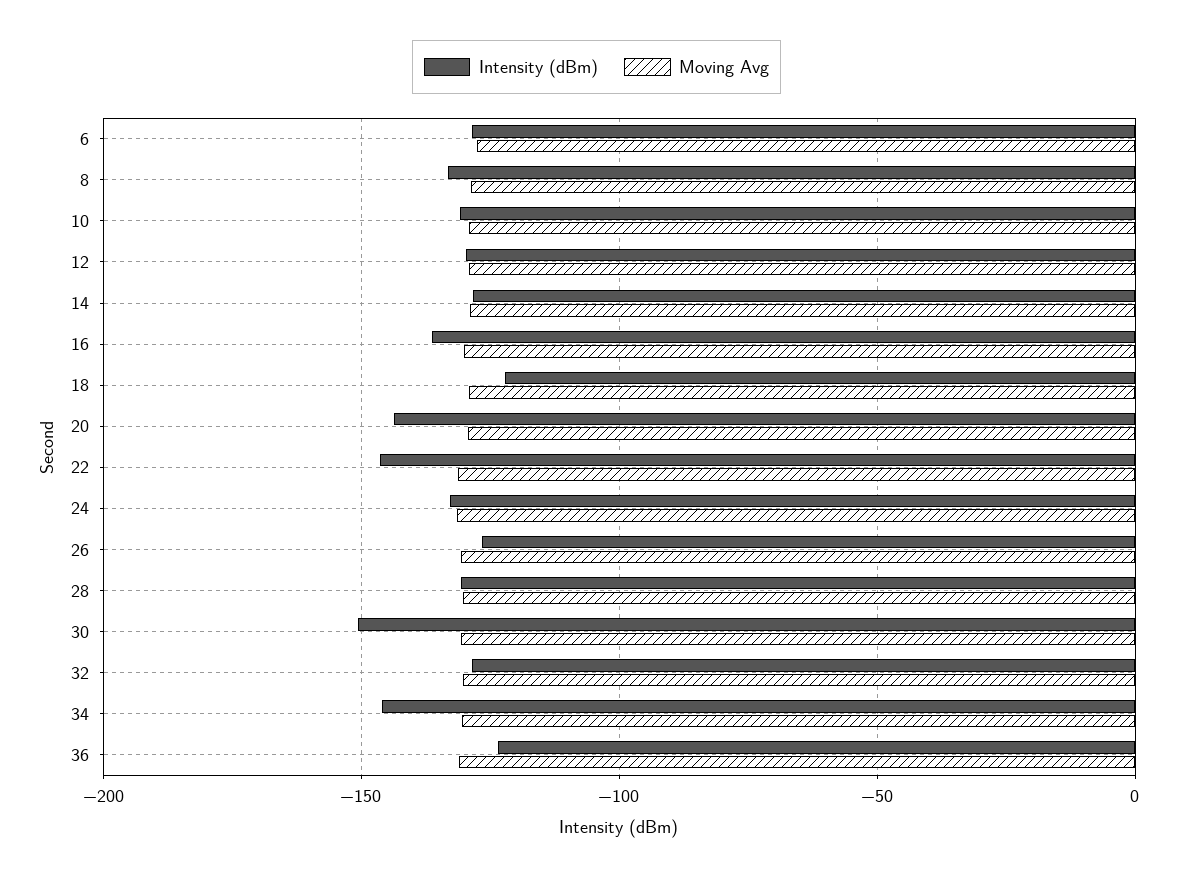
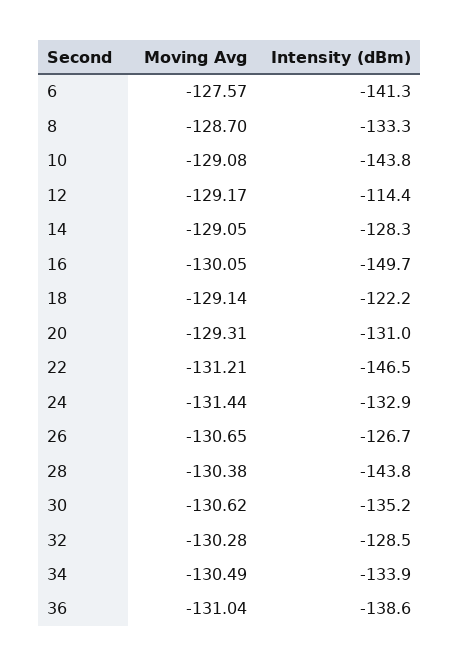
  {
    "Intensity (dBm)": {
-     "6": -130,
+     "6": -141.3,
      "8": -133.3,
-     "10": -130,
+     "10": -143.8,
-     "12": -130,
+     "12": -114.4,
      "14": -128.3,
-     "16": -135,
+     "16": -149.7,
      "18": -122.2,
-     "20": -145,
+     "20": -131,
      "22": -146.5,
      "24": -132.9,
      "26": -126.7,
-     "28": -130,
+     "28": -143.8,
-     "30": -150,
+     "30": -135.2,
      "32": -128.5,
-     "34": -145,
+     "34": -133.9,
-     "36": -125
+     "36": -138.6
    },
    "Moving Avg": {
      "6": -127.57,
      "8": -128.7,
      "10": -129.08,
      "12": -129.17,
      "14": -129.05,
      "16": -130.05,
      "18": -129.14,
      "20": -129.31,
      "22": -131.21,
      "24": -131.44,
      "26": -130.65,
      "28": -130.38,
      "30": -130.62,
      "32": -130.28,
      "34": -130.49,
      "36": -131.04
    }
  }

